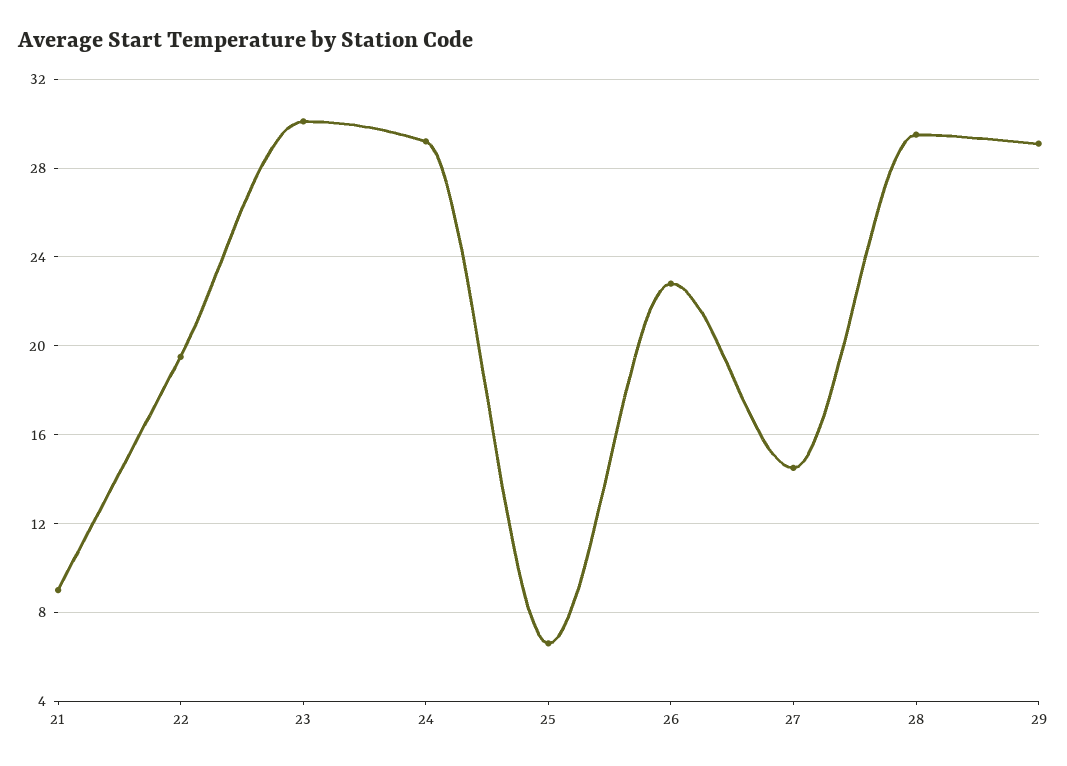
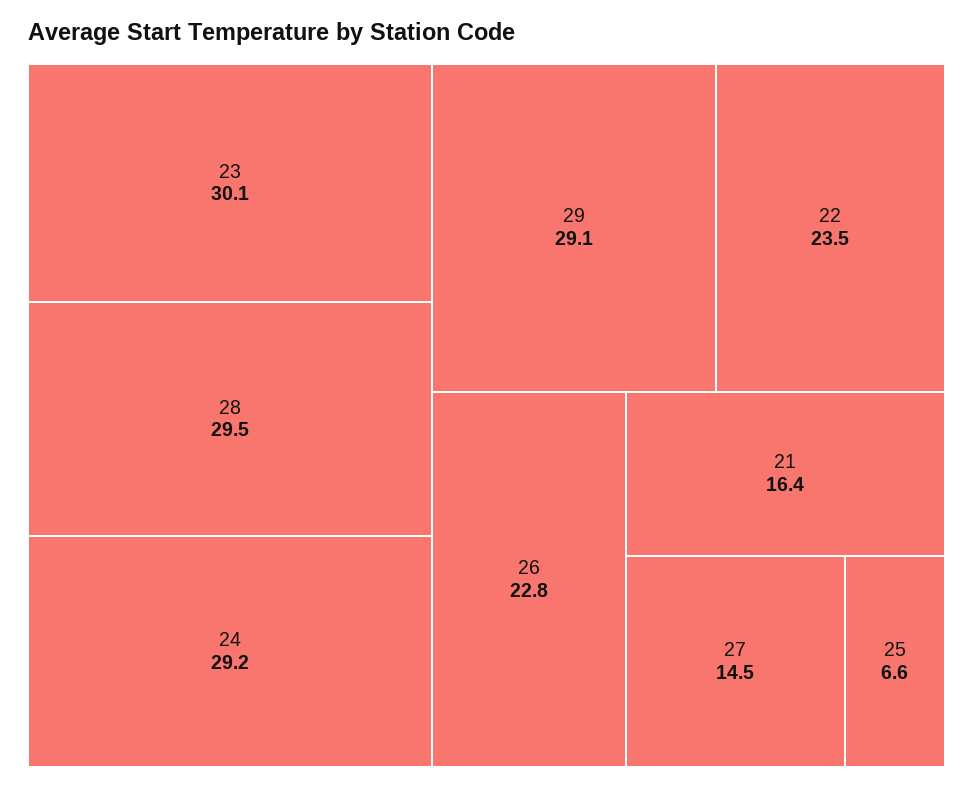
  {
-   "21": 9,
+   "21": 16.4,
-   "22": 19.5,
+   "22": 23.5,
    "23": 30.1,
    "24": 29.2,
    "25": 6.6,
    "26": 22.8,
    "27": 14.5,
    "28": 29.5,
    "29": 29.1
  }

